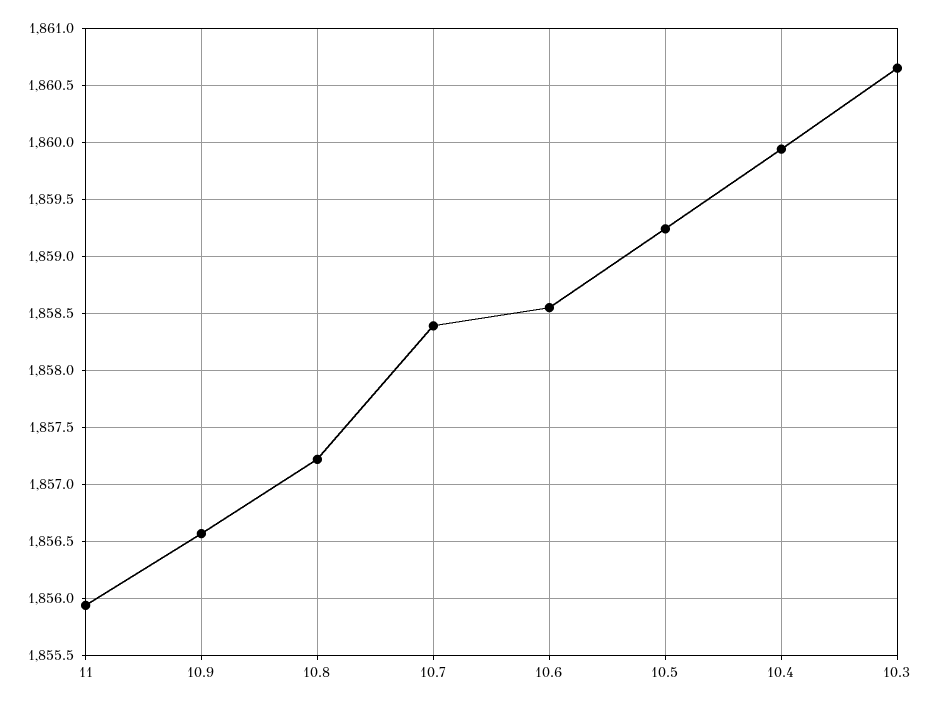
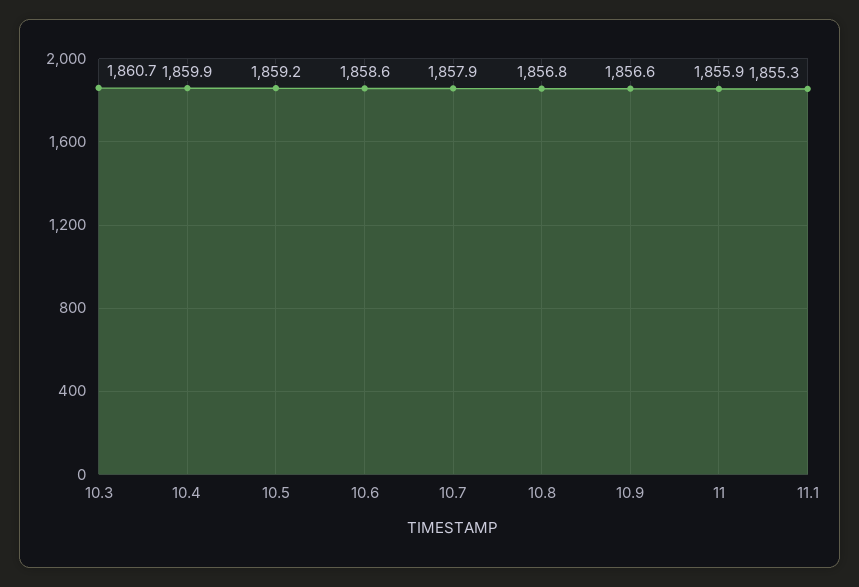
  {
    "11": 1855.9,
    "10.9": 1856.6,
-   "10.8": 1857.2,
+   "10.8": 1856.8,
-   "10.7": 1858.4,
+   "10.7": 1857.9,
    "10.6": 1858.6,
    "10.5": 1859.2,
    "10.4": 1859.9,
-   "10.3": 1860.7
+   "10.3": 1860.7,
+   "11.1": 1855.3
  }

